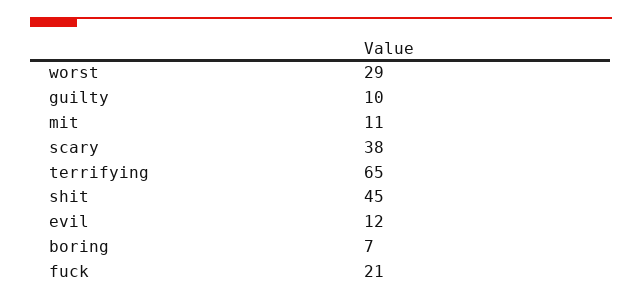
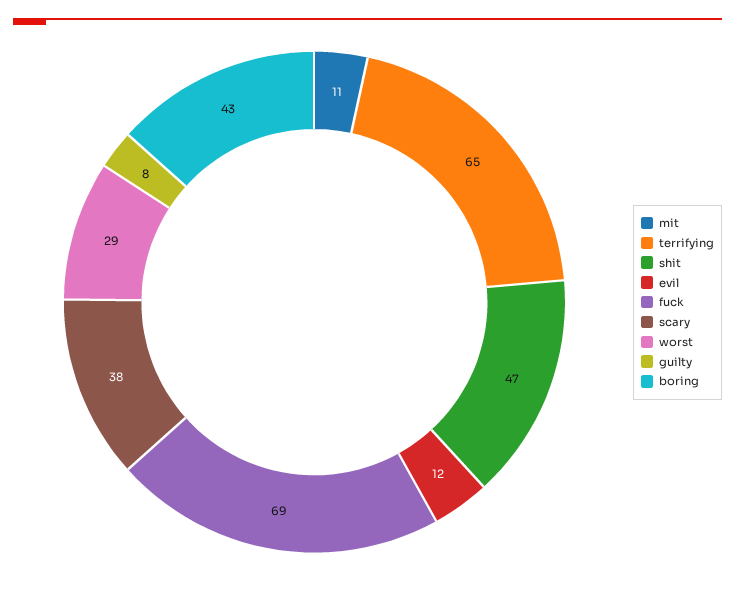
  {
    "worst": 29,
-   "guilty": 10,
+   "guilty": 8,
    "mit": 11,
    "scary": 38,
    "terrifying": 65,
-   "shit": 45,
+   "shit": 47,
    "evil": 12,
-   "boring": 7,
+   "boring": 43,
-   "fuck": 21
+   "fuck": 69
  }

